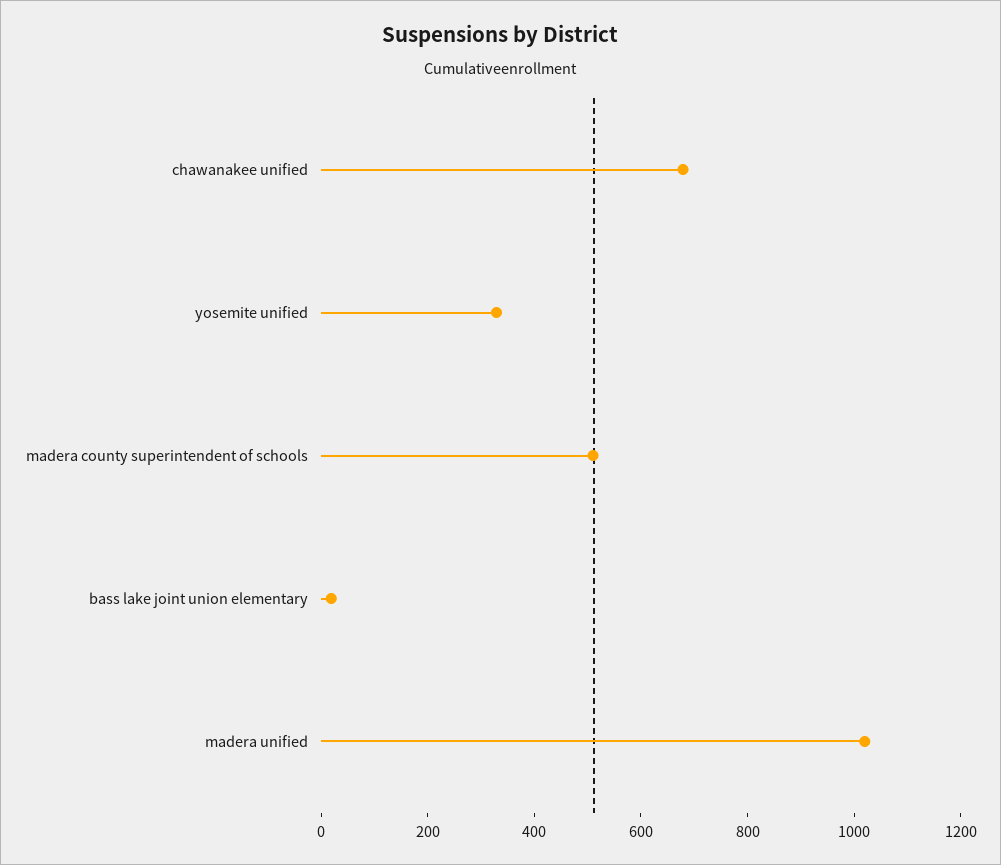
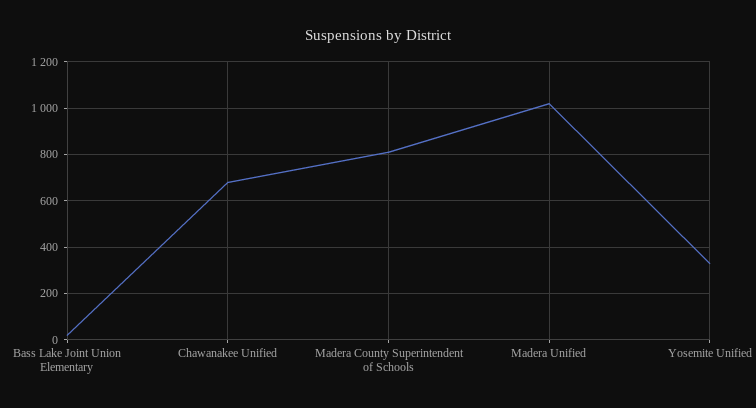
  {
    "chawanakee unified": 700,
    "yosemite unified": 350,
-   "madera county superintendent of schools": 500,
+   "madera county superintendent of schools": 800,
    "bass lake joint union elementary": 0,
    "madera unified": 1000
  }

